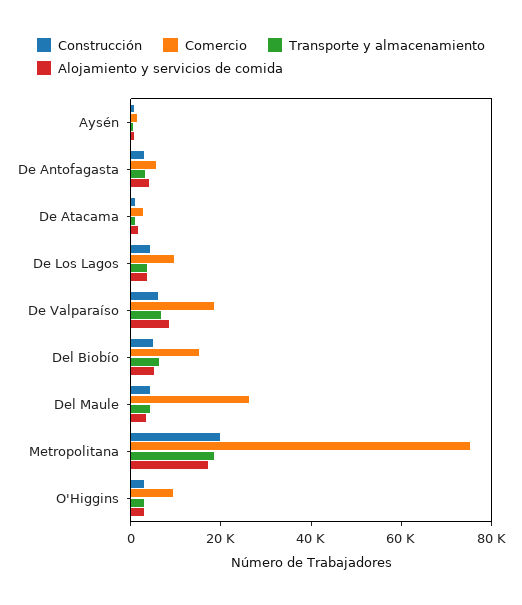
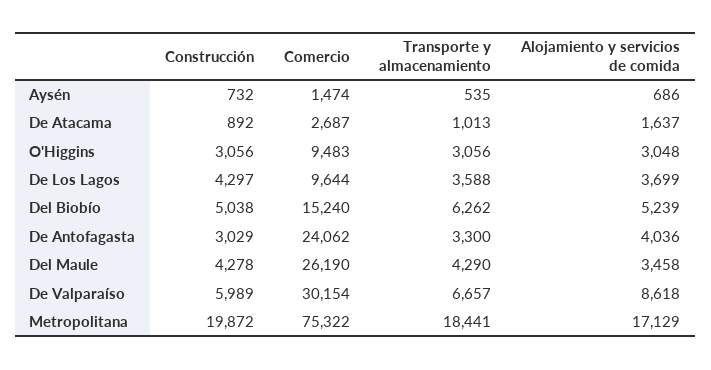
  {
    "Construcción": {
      "Aysén": 732,
      "De Antofagasta": 3029,
      "De Atacama": 892,
      "De Los Lagos": 4297,
      "De Valparaíso": 5989,
      "Del Biobío": 5038,
      "Del Maule": 4278,
      "Metropolitana": 19872,
      "O'Higgins": 3056
    },
    "Comercio": {
      "Aysén": 1474,
-     "De Antofagasta": 5000,
+     "De Antofagasta": 24062,
      "De Atacama": 2687,
      "De Los Lagos": 9644,
-     "De Valparaíso": 20000,
+     "De Valparaíso": 30154,
      "Del Biobío": 15240,
      "Del Maule": 26190,
      "Metropolitana": 75322,
      "O'Higgins": 9483
    },
    "Transporte y almacenamiento": {
      "Aysén": 535,
      "De Antofagasta": 3300,
      "De Atacama": 1013,
      "De Los Lagos": 3588,
      "De Valparaíso": 6657,
      "Del Biobío": 6262,
      "Del Maule": 4290,
      "Metropolitana": 18441,
      "O'Higgins": 3056
    },
    "Alojamiento y servicios de comida": {
      "Aysén": 686,
      "De Antofagasta": 4036,
      "De Atacama": 1637,
      "De Los Lagos": 3699,
      "De Valparaíso": 8618,
      "Del Biobío": 5239,
      "Del Maule": 3458,
      "Metropolitana": 17129,
      "O'Higgins": 3048
    }
  }

